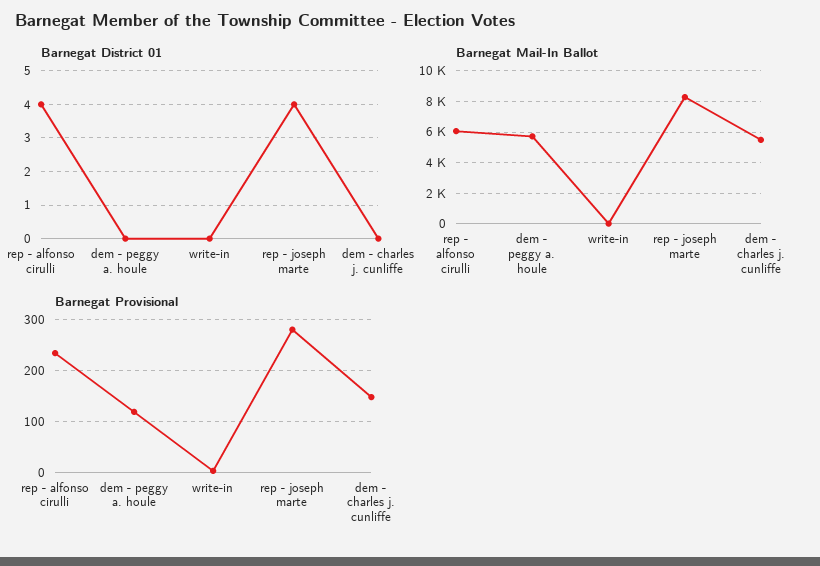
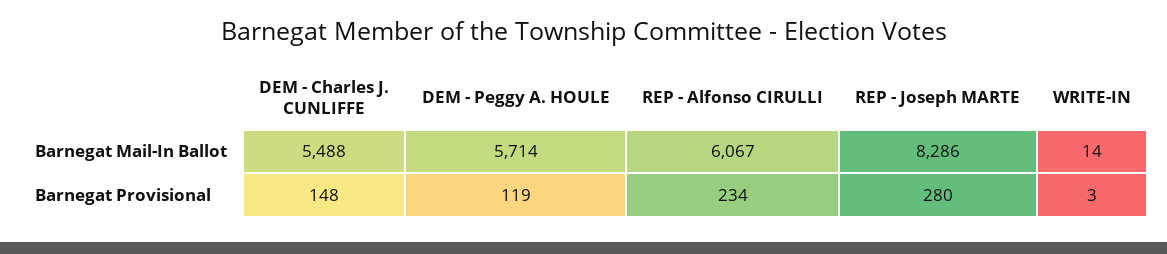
  {
-   "Barnegat District 01": {
-     "rep - alfonso cirulli": 4,
-     "dem - peggy a. houle": 0,
-     "write-in": 0,
-     "rep - joseph marte": 4,
-     "dem - charles j. cunliffe": 0
-   },
    "Barnegat Mail-In Ballot": {
      "rep - alfonso cirulli": 6067,
      "dem - peggy a. houle": 5714,
      "write-in": 14,
      "rep - joseph marte": 8286,
      "dem - charles j. cunliffe": 5488
    },
    "Barnegat Provisional": {
      "rep - alfonso cirulli": 234,
      "dem - peggy a. houle": 119,
      "write-in": 3,
      "rep - joseph marte": 280,
      "dem - charles j. cunliffe": 148
    }
  }

